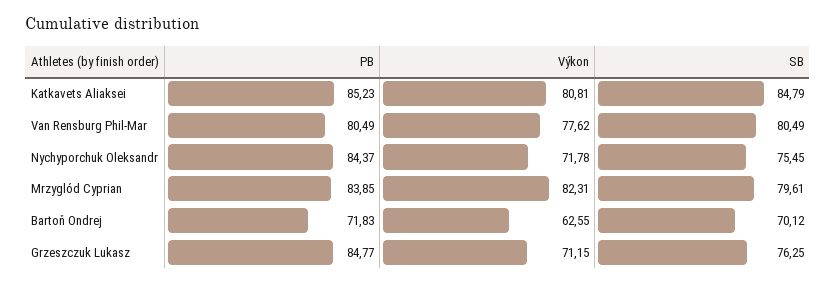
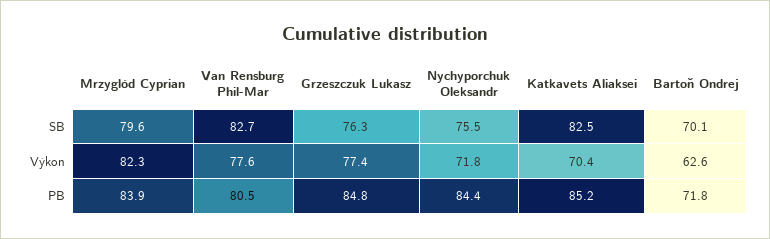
  {
    "PB": {
      "Katkavets Aliaksei": 85.23,
      "Van Rensburg Phil-Mar": 80.49,
      "Nychyporchuk Oleksandr": 84.37,
      "Mrzyglód Cyprian": 83.85,
      "Bartoň Ondrej": 71.83,
      "Grzeszczuk Lukasz": 84.77
    },
    "Výkon": {
-     "Katkavets Aliaksei": 80.81,
+     "Katkavets Aliaksei": 70.4,
      "Van Rensburg Phil-Mar": 77.62,
      "Nychyporchuk Oleksandr": 71.78,
      "Mrzyglód Cyprian": 82.31,
      "Bartoň Ondrej": 62.55,
-     "Grzeszczuk Lukasz": 71.15
+     "Grzeszczuk Lukasz": 77.4
    },
    "SB": {
-     "Katkavets Aliaksei": 84.79,
+     "Katkavets Aliaksei": 82.5,
-     "Van Rensburg Phil-Mar": 80.49,
+     "Van Rensburg Phil-Mar": 82.7,
      "Nychyporchuk Oleksandr": 75.45,
      "Mrzyglód Cyprian": 79.61,
      "Bartoň Ondrej": 70.12,
      "Grzeszczuk Lukasz": 76.25
    }
  }

